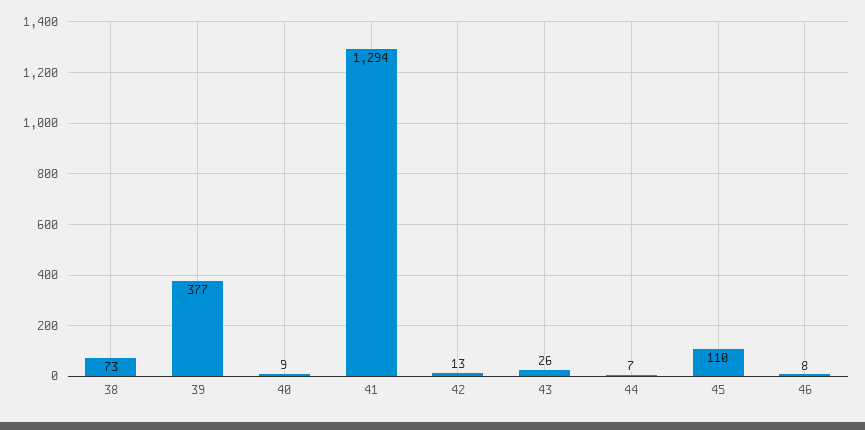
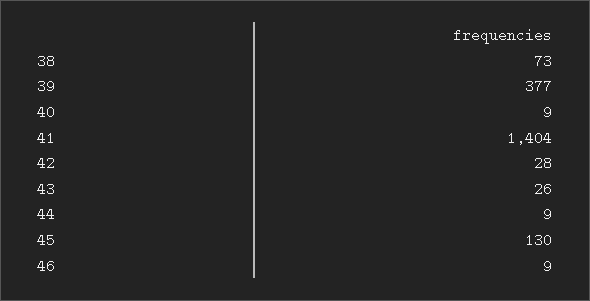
  {
    "38": 73,
    "39": 377,
    "40": 9,
-   "41": 1294,
+   "41": 1404,
-   "42": 13,
+   "42": 28,
    "43": 26,
-   "44": 7,
+   "44": 9,
-   "45": 110,
+   "45": 130,
-   "46": 8
+   "46": 9
  }

